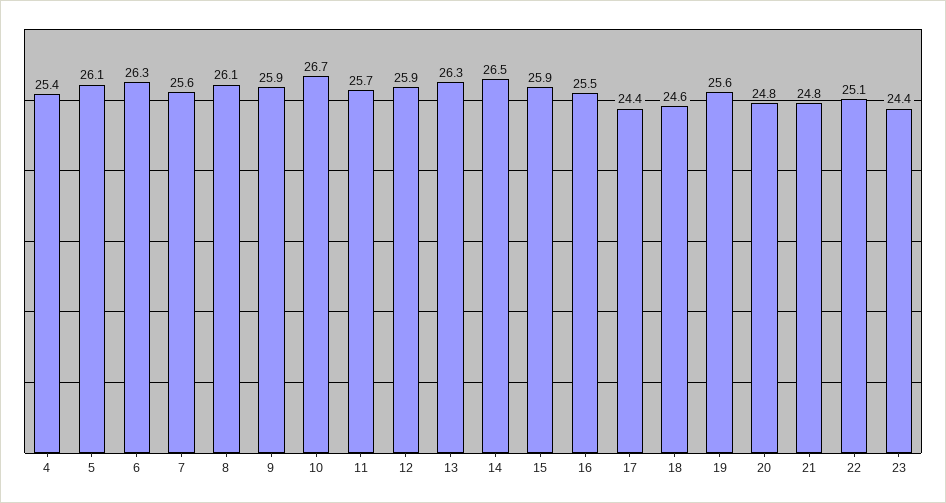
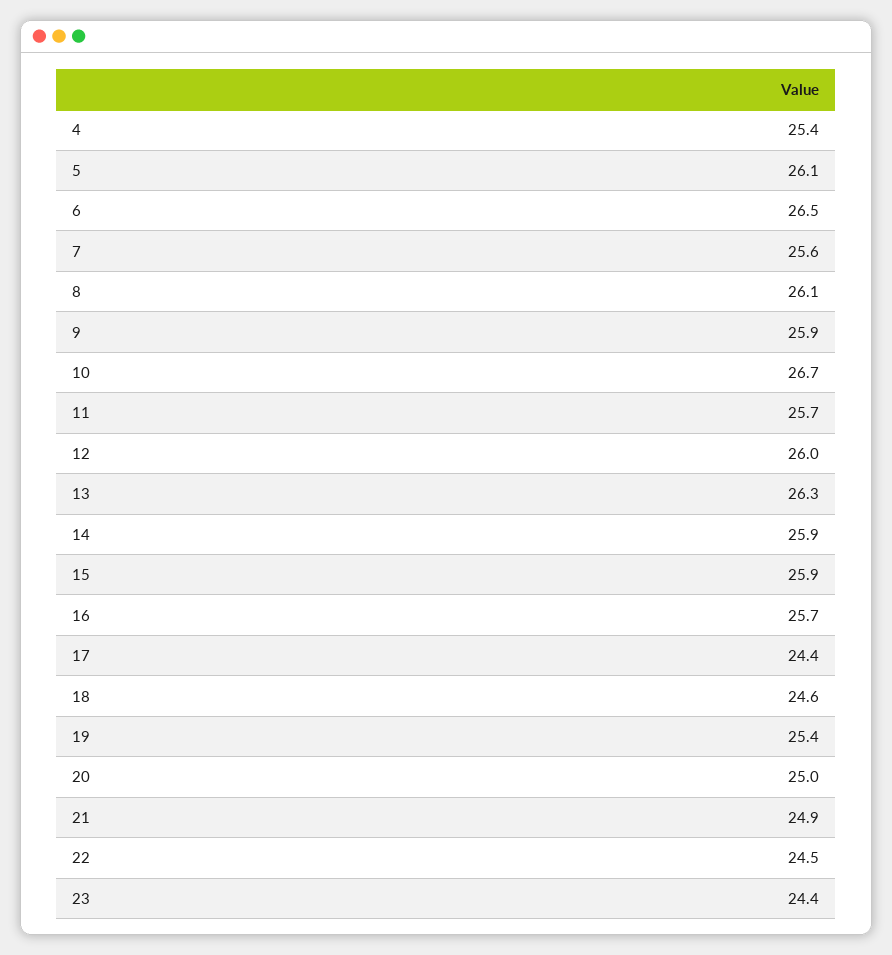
  {
    "4": 25.4,
    "5": 26.1,
-   "6": 26.3,
+   "6": 26.5,
    "7": 25.6,
    "8": 26.1,
    "9": 25.9,
    "10": 26.7,
    "11": 25.7,
-   "12": 25.9,
+   "12": 26,
    "13": 26.3,
-   "14": 26.5,
+   "14": 25.9,
    "15": 25.9,
-   "16": 25.5,
+   "16": 25.7,
    "17": 24.4,
    "18": 24.6,
-   "19": 25.6,
+   "19": 25.4,
-   "20": 24.8,
+   "20": 25,
-   "21": 24.8,
+   "21": 24.9,
-   "22": 25.1,
+   "22": 24.5,
    "23": 24.4
  }

